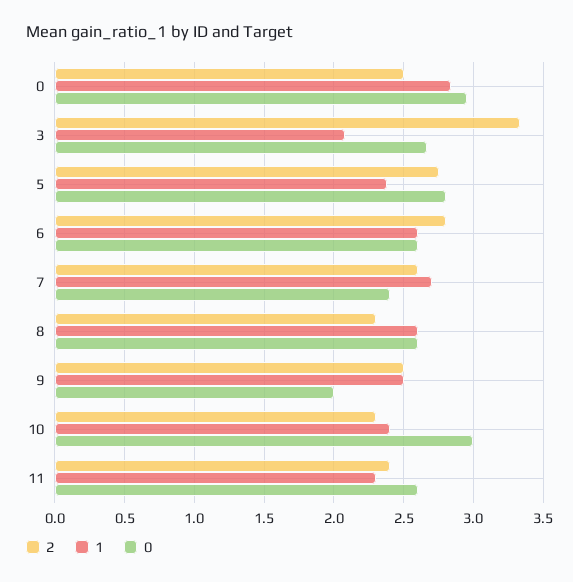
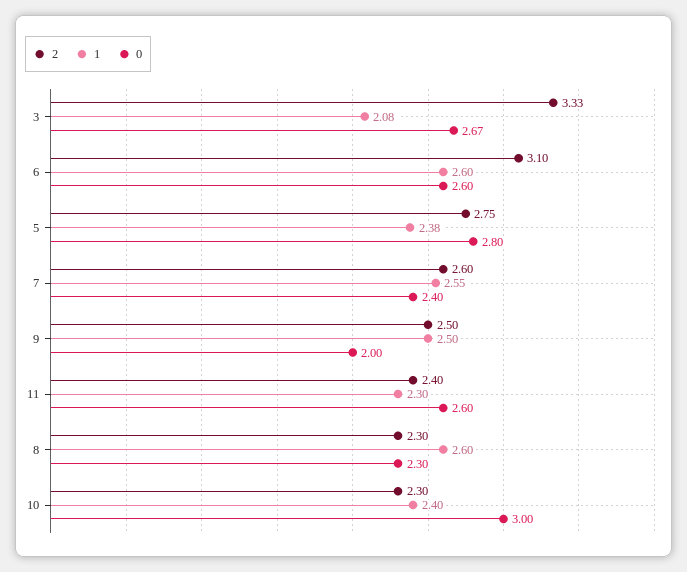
  {
    "2": {
-     "0": 2.5,
      "3": 3.33,
      "5": 2.75,
-     "6": 2.8,
+     "6": 3.1,
      "7": 2.6,
      "8": 2.3,
      "9": 2.5,
      "10": 2.3,
      "11": 2.4
    },
    "1": {
-     "0": 2.85,
      "3": 2.08,
      "5": 2.38,
      "6": 2.6,
-     "7": 2.7,
+     "7": 2.55,
      "8": 2.6,
      "9": 2.5,
      "10": 2.4,
      "11": 2.3
    },
    "0": {
-     "0": 2.95,
      "3": 2.67,
      "5": 2.8,
      "6": 2.6,
      "7": 2.4,
-     "8": 2.6,
+     "8": 2.3,
      "9": 2,
      "10": 3,
      "11": 2.6
    }
  }

